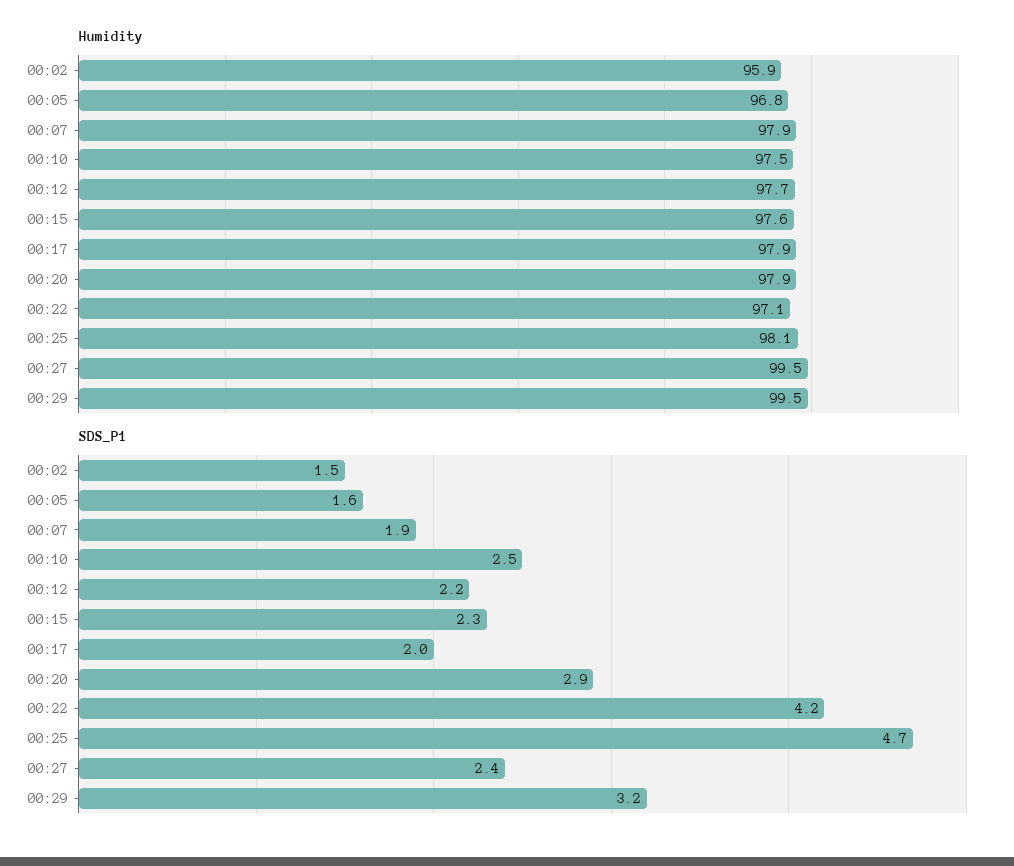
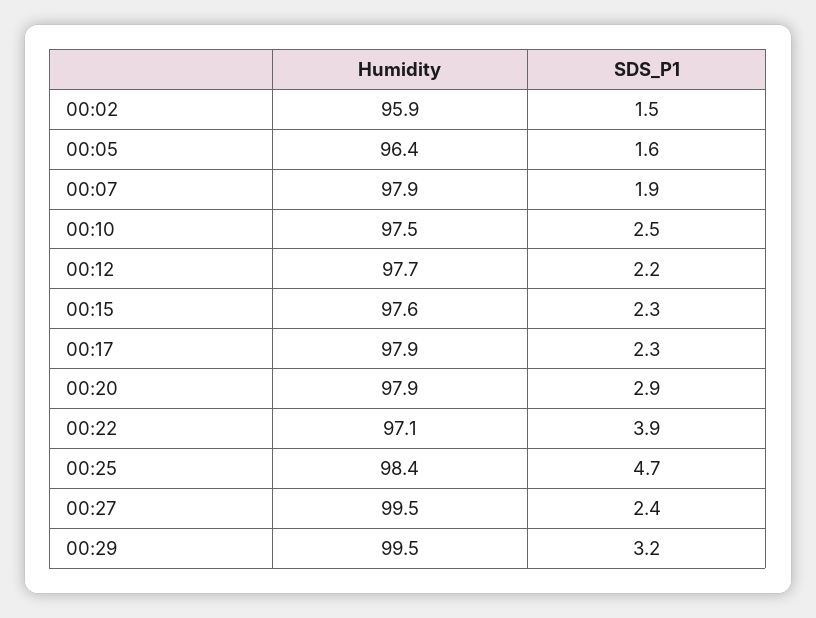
  {
    "Humidity": {
      "00:02": 95.9,
-     "00:05": 96.8,
+     "00:05": 96.4,
      "00:07": 97.9,
      "00:10": 97.5,
      "00:12": 97.7,
      "00:15": 97.6,
      "00:17": 97.9,
      "00:20": 97.9,
      "00:22": 97.1,
-     "00:25": 98.1,
+     "00:25": 98.4,
      "00:27": 99.5,
      "00:29": 99.5
    },
    "SDS_P1": {
      "00:02": 1.5,
      "00:05": 1.6,
      "00:07": 1.9,
      "00:10": 2.5,
      "00:12": 2.2,
      "00:15": 2.3,
-     "00:17": 2,
+     "00:17": 2.3,
      "00:20": 2.9,
-     "00:22": 4.2,
+     "00:22": 3.9,
      "00:25": 4.7,
      "00:27": 2.4,
      "00:29": 3.2
    }
  }

